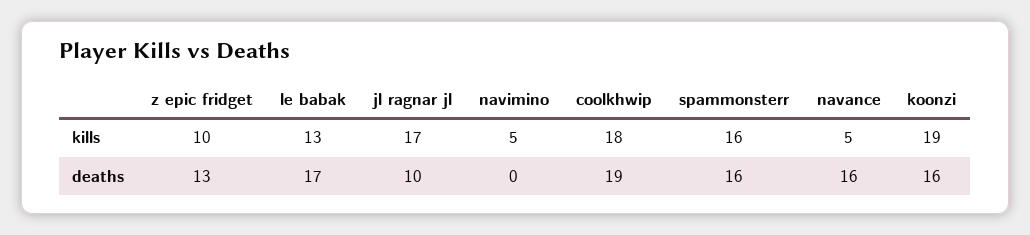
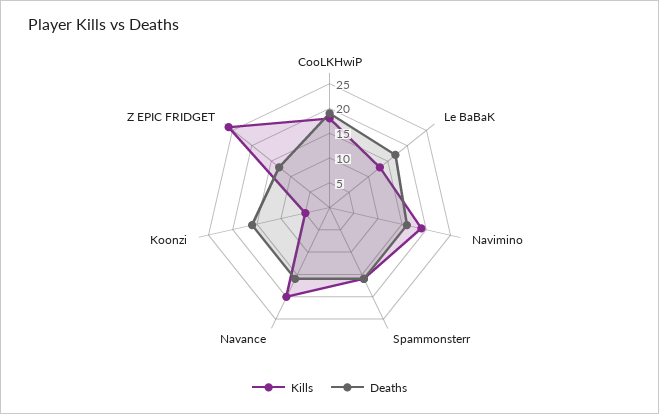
  {
    "kills": {
-     "z epic fridget": 10,
+     "z epic fridget": 25,
      "le babak": 13,
-     "jl ragnar jl": 17,
-     "navimino": 5,
+     "navimino": 20,
      "coolkhwip": 18,
      "spammonsterr": 16,
-     "navance": 5,
+     "navance": 20,
-     "koonzi": 19
+     "koonzi": 5
    },
    "deaths": {
      "z epic fridget": 13,
      "le babak": 17,
-     "jl ragnar jl": 10,
-     "navimino": 0,
+     "navimino": 15,
      "coolkhwip": 19,
      "spammonsterr": 16,
      "navance": 16,
      "koonzi": 16
    }
  }

